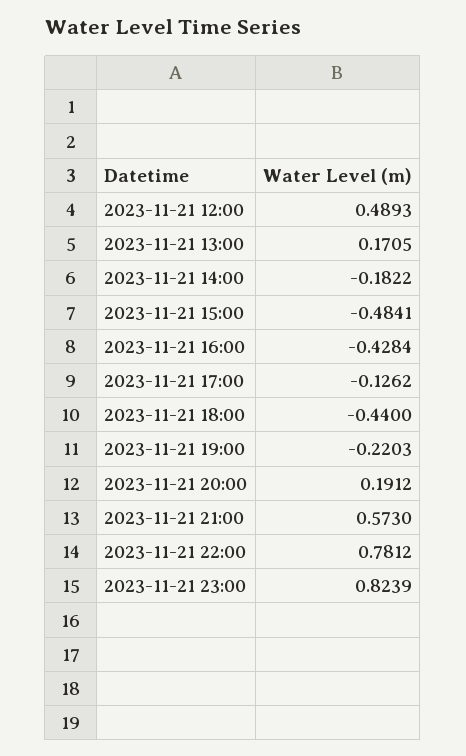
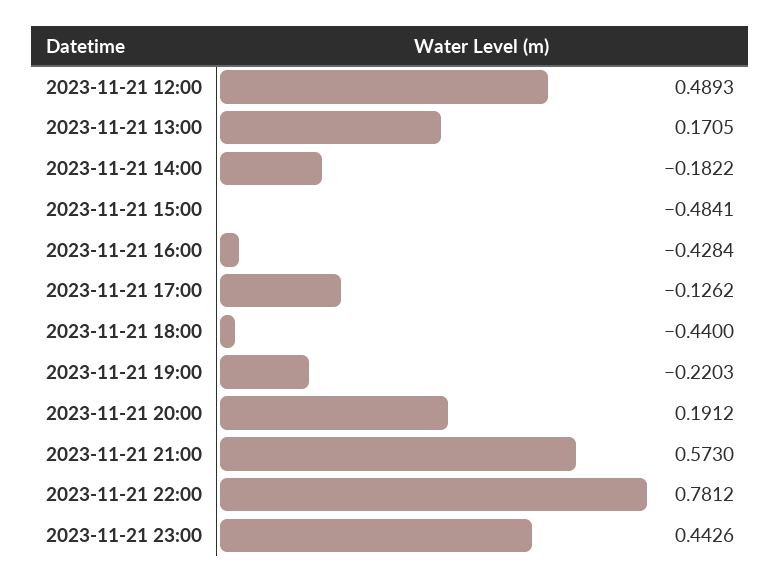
  {
    "2023-11-21 12:00": 0.4893,
    "2023-11-21 13:00": 0.1705,
    "2023-11-21 14:00": -0.1822,
    "2023-11-21 15:00": -0.4841,
    "2023-11-21 16:00": -0.4284,
    "2023-11-21 17:00": -0.1262,
    "2023-11-21 18:00": -0.44,
    "2023-11-21 19:00": -0.2203,
    "2023-11-21 20:00": 0.1912,
    "2023-11-21 21:00": 0.573,
    "2023-11-21 22:00": 0.7812,
-   "2023-11-21 23:00": 0.8239
+   "2023-11-21 23:00": 0.4426
  }

